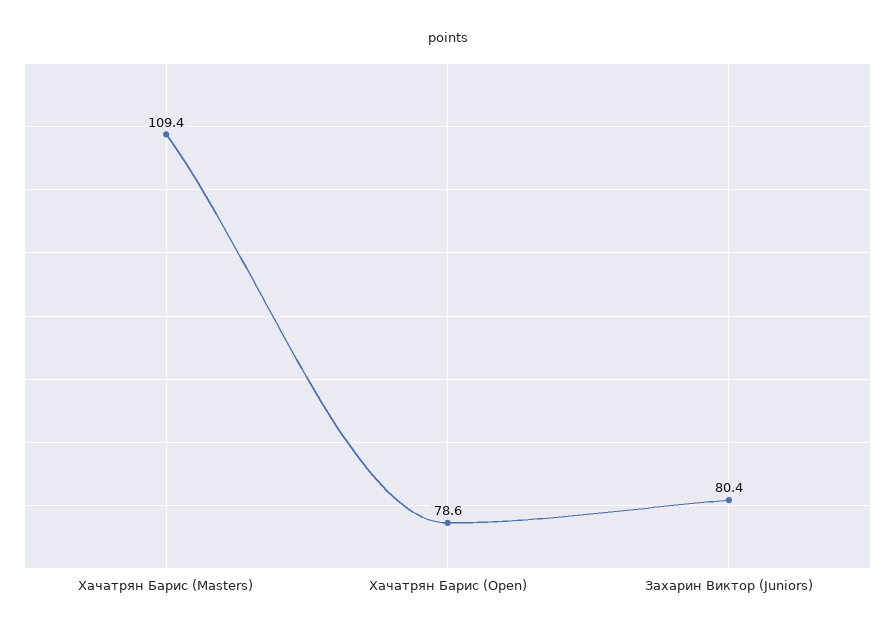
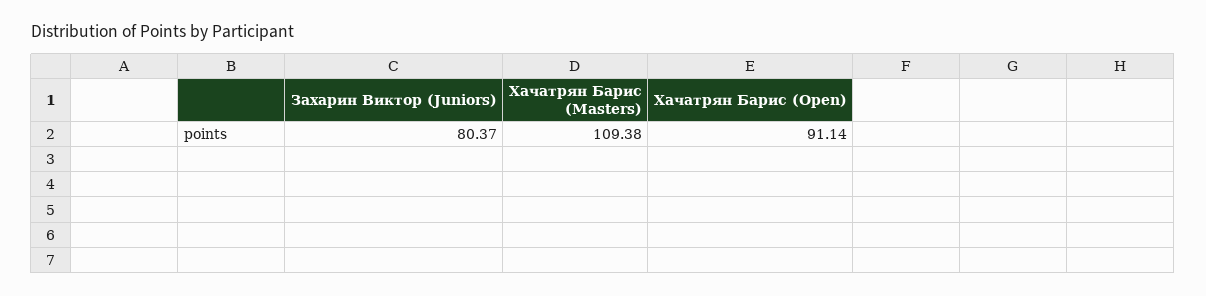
  {
    "Хачатрян Барис (Masters)": 109.38,
-   "Хачатрян Барис (Open)": 78.6,
+   "Хачатрян Барис (Open)": 91.14,
    "Захарин Виктор (Juniors)": 80.37
  }

